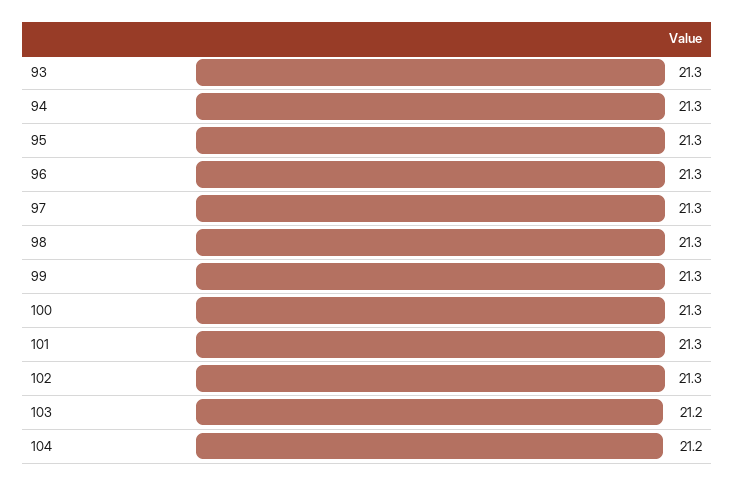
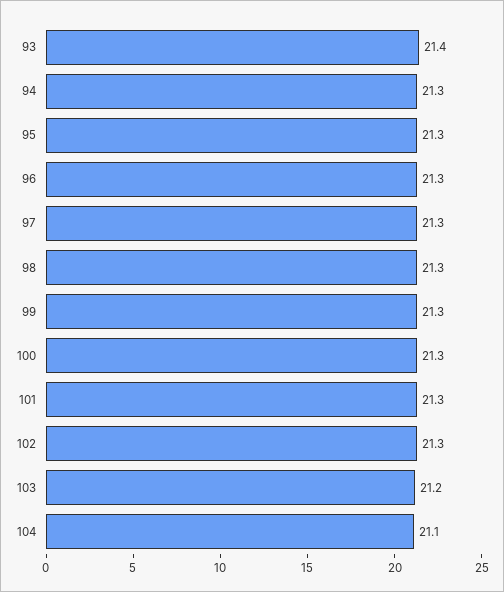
  {
-   "93": 21.3,
+   "93": 21.4,
    "94": 21.3,
    "95": 21.3,
    "96": 21.3,
    "97": 21.3,
    "98": 21.3,
    "99": 21.3,
    "100": 21.3,
    "101": 21.3,
    "102": 21.3,
    "103": 21.2,
-   "104": 21.2
+   "104": 21.1
  }

